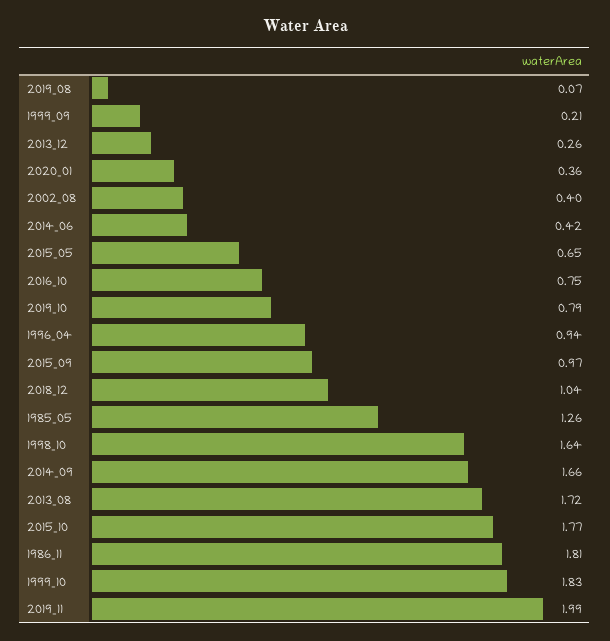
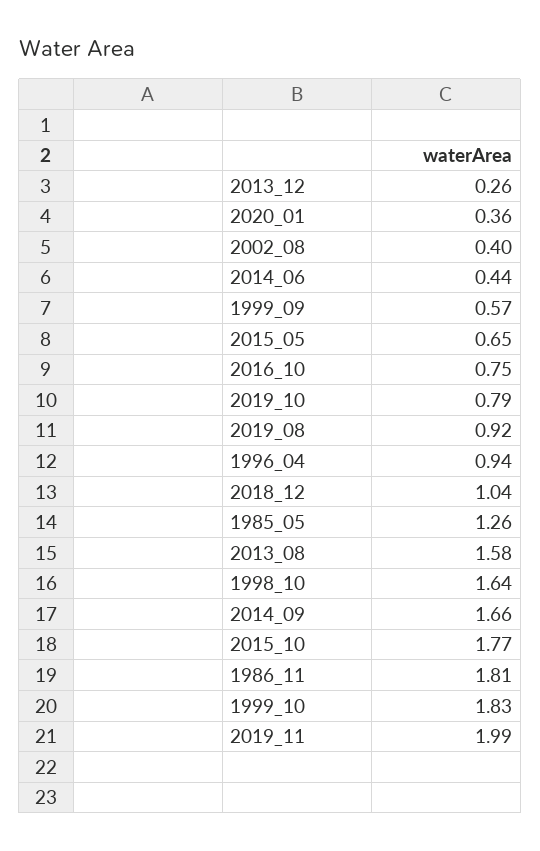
  {
-   "2019_08": 0.07,
+   "2019_08": 0.92,
-   "1999_09": 0.21,
+   "1999_09": 0.57,
    "2013_12": 0.26,
    "2020_01": 0.36,
    "2002_08": 0.4,
-   "2014_06": 0.42,
+   "2014_06": 0.44,
    "2015_05": 0.65,
    "2016_10": 0.75,
    "2019_10": 0.79,
    "1996_04": 0.94,
-   "2015_09": 0.97,
    "2018_12": 1.04,
    "1985_05": 1.26,
    "1998_10": 1.64,
    "2014_09": 1.66,
-   "2013_08": 1.72,
+   "2013_08": 1.58,
    "2015_10": 1.77,
    "1986_11": 1.81,
    "1999_10": 1.83,
    "2019_11": 1.99
  }

